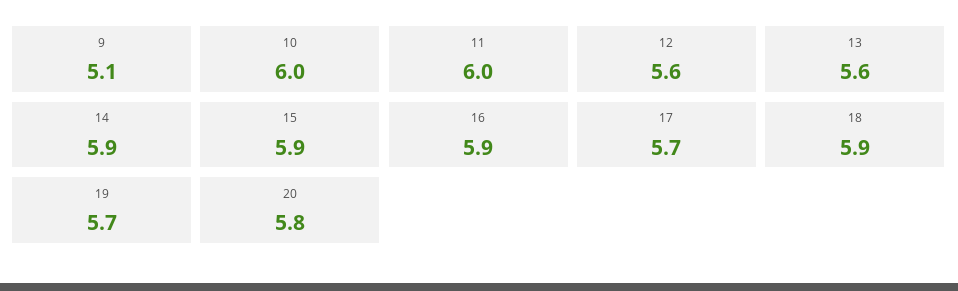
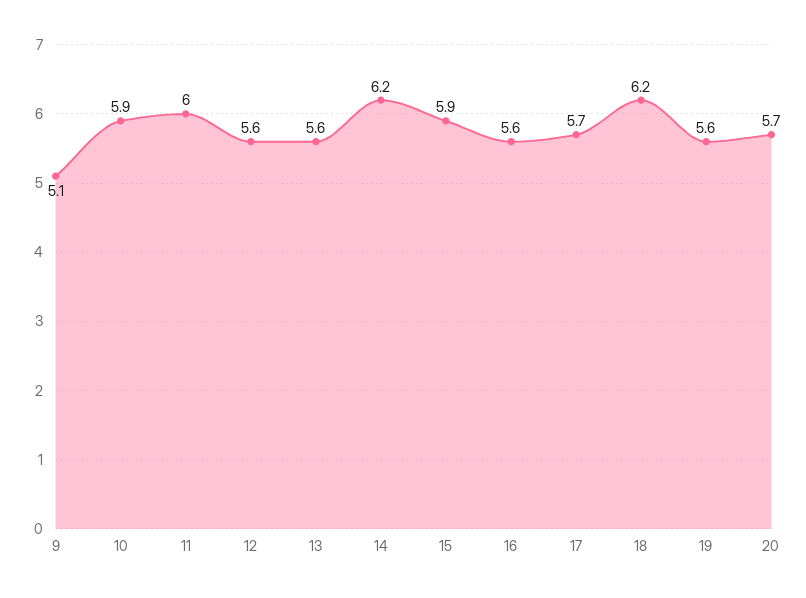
  {
    "9": 5.1,
-   "10": 6,
+   "10": 5.9,
    "11": 6,
    "12": 5.6,
    "13": 5.6,
-   "14": 5.9,
+   "14": 6.2,
    "15": 5.9,
-   "16": 5.9,
+   "16": 5.6,
    "17": 5.7,
-   "18": 5.9,
+   "18": 6.2,
-   "19": 5.7,
+   "19": 5.6,
-   "20": 5.8
+   "20": 5.7
  }

